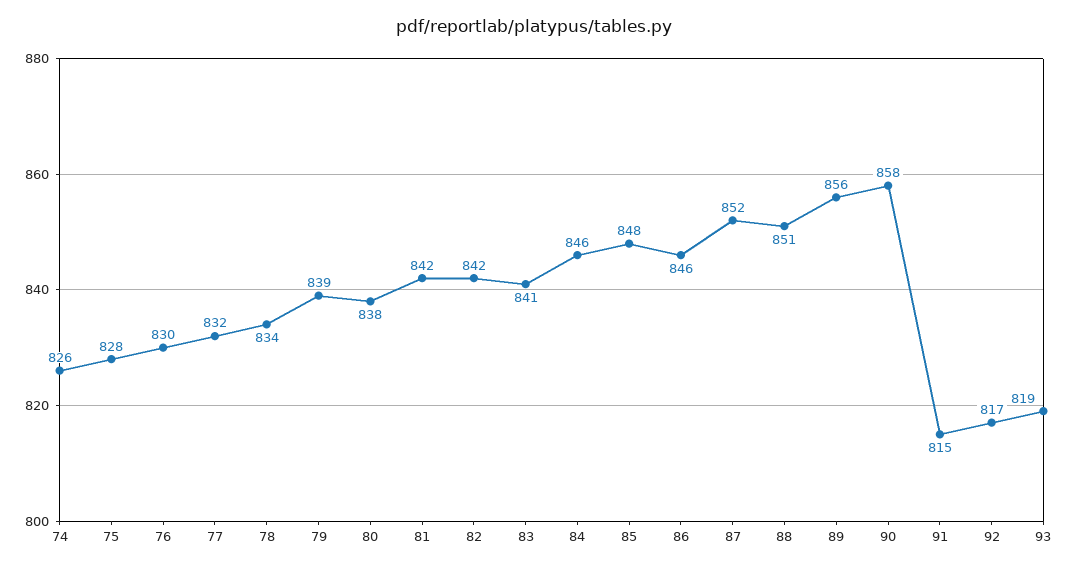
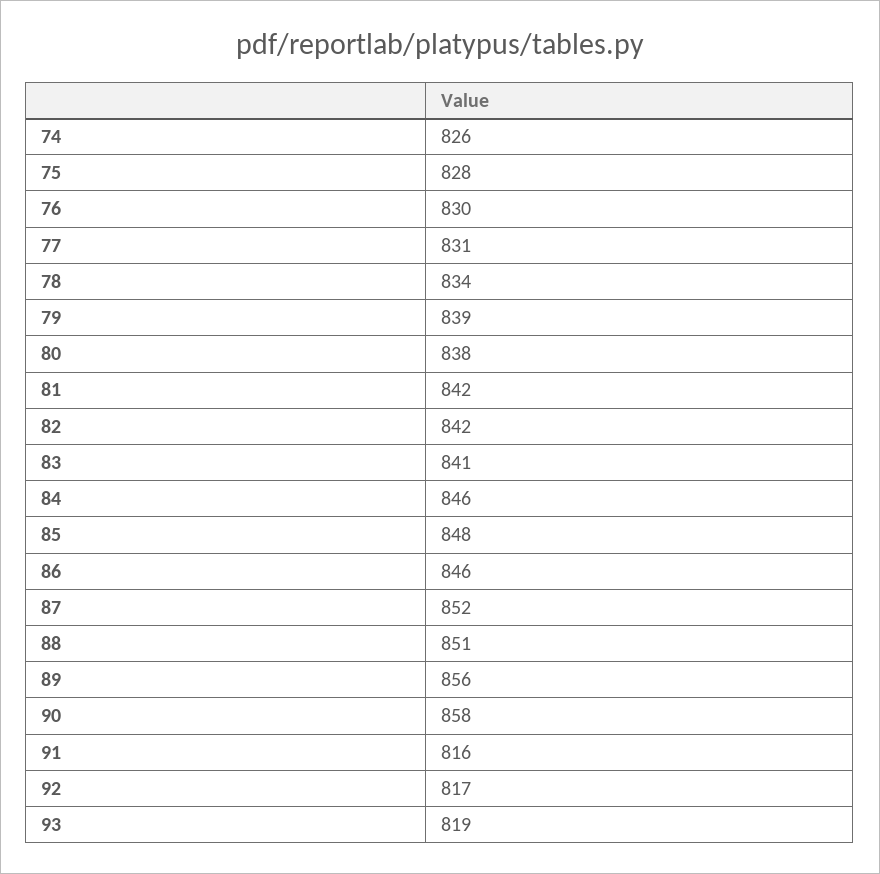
  {
    "74": 826,
    "75": 828,
    "76": 830,
-   "77": 832,
+   "77": 831,
    "78": 834,
    "79": 839,
    "80": 838,
    "81": 842,
    "82": 842,
    "83": 841,
    "84": 846,
    "85": 848,
    "86": 846,
    "87": 852,
    "88": 851,
    "89": 856,
    "90": 858,
-   "91": 815,
+   "91": 816,
    "92": 817,
    "93": 819
  }

